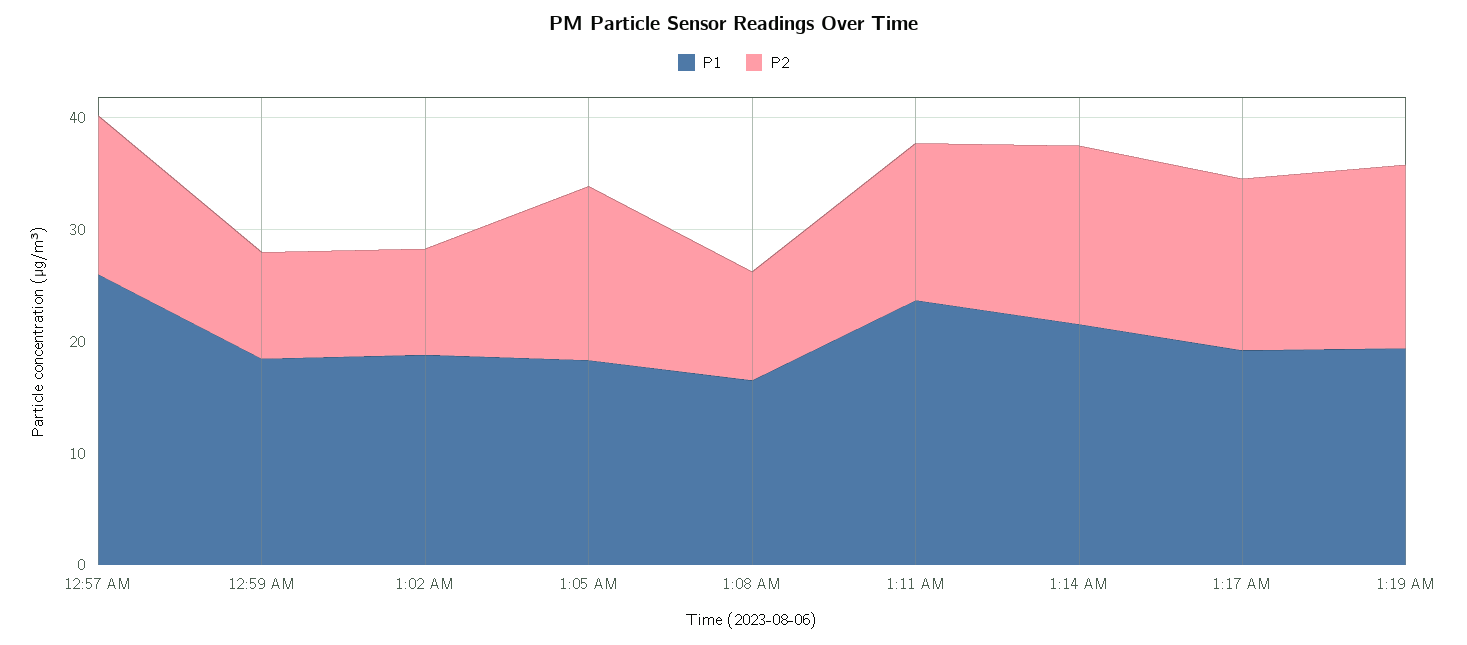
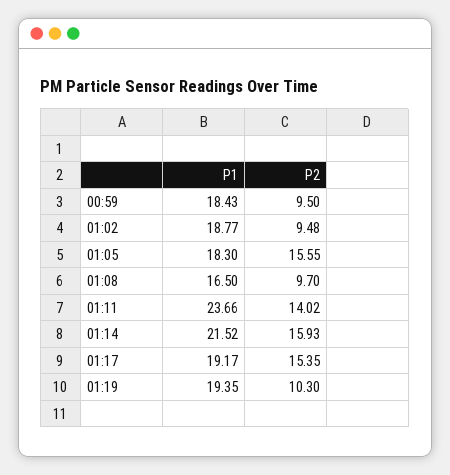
  {
    "P1": {
-     "12:57 AM": 26,
      "12:59 AM": 18.43,
      "1:02 AM": 18.77,
      "1:05 AM": 18.3,
      "1:08 AM": 16.5,
      "1:11 AM": 23.66,
      "1:14 AM": 21.52,
      "1:17 AM": 19.17,
      "1:19 AM": 19.35
    },
    "P2": {
-     "12:57 AM": 14,
      "12:59 AM": 9.5,
      "1:02 AM": 9.48,
      "1:05 AM": 15.55,
      "1:08 AM": 9.7,
      "1:11 AM": 14.02,
      "1:14 AM": 15.93,
      "1:17 AM": 15.35,
-     "1:19 AM": 16
+     "1:19 AM": 10.3
    }
  }

